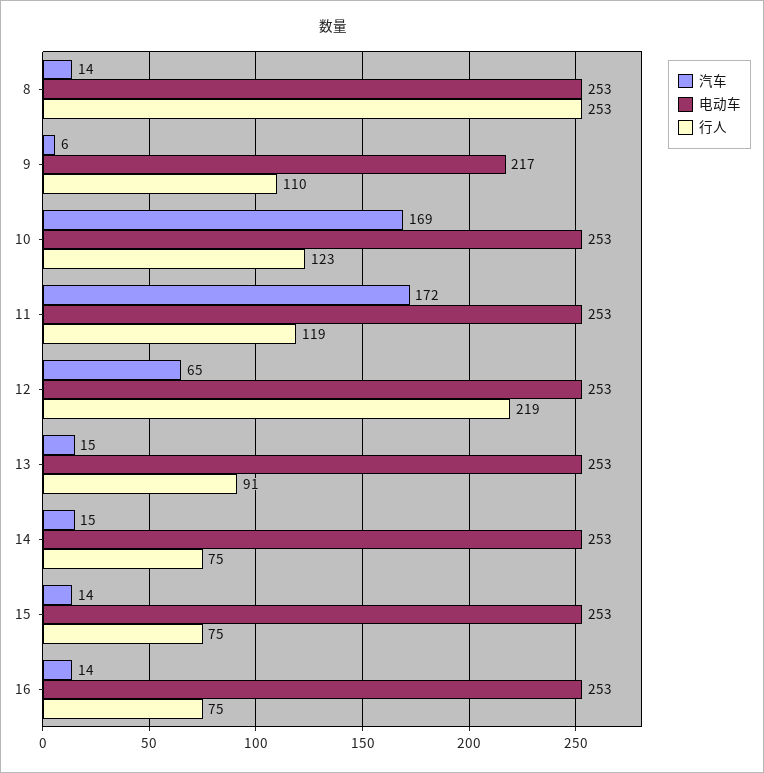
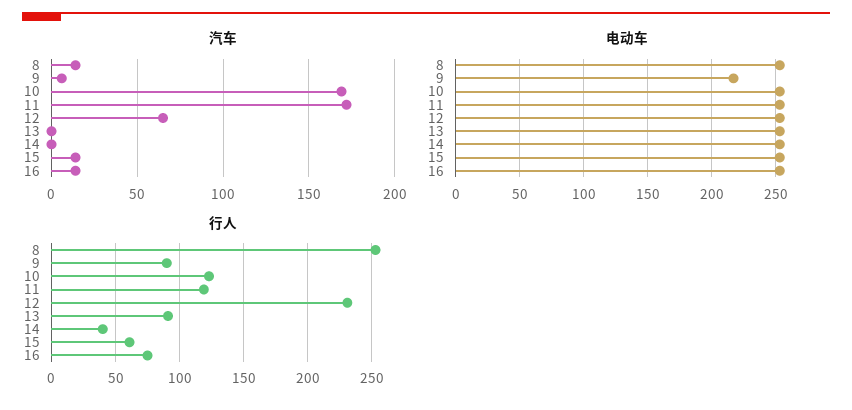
  {
    "汽车": {
      "8": 14,
      "9": 6,
      "10": 169,
      "11": 172,
      "12": 65,
-     "13": 15,
+     "13": 0,
-     "14": 15,
+     "14": 0,
      "15": 14,
      "16": 14
    },
    "电动车": {
      "8": 253,
      "9": 217,
      "10": 253,
      "11": 253,
      "12": 253,
      "13": 253,
      "14": 253,
      "15": 253,
      "16": 253
    },
    "行人": {
      "8": 253,
-     "9": 110,
+     "9": 90,
      "10": 123,
      "11": 119,
-     "12": 219,
+     "12": 230,
      "13": 91,
-     "14": 75,
+     "14": 40,
-     "15": 75,
+     "15": 60,
      "16": 75
    }
  }

